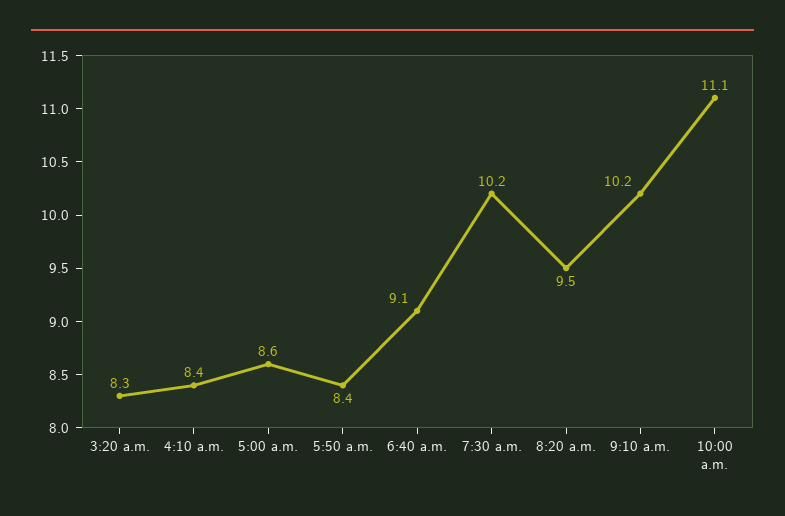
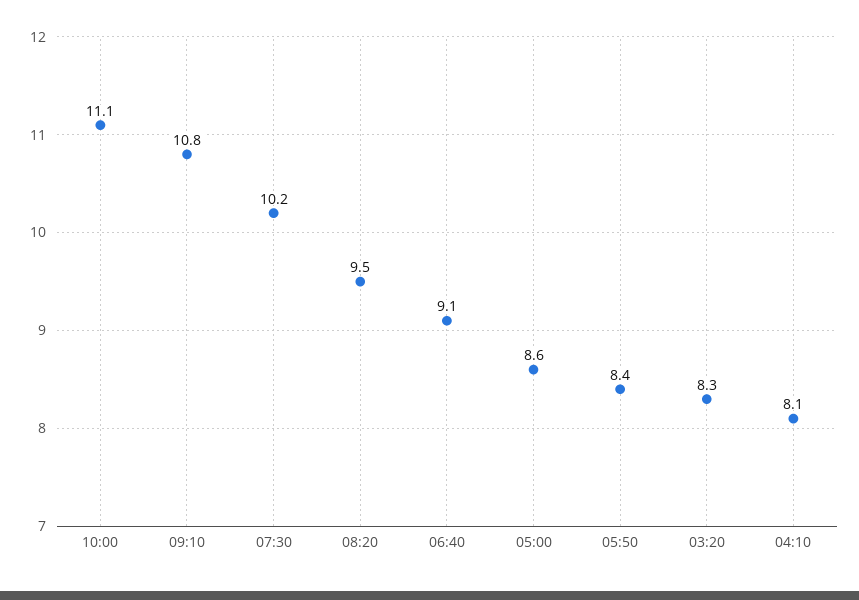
  {
    "3:20 a.m.": 8.3,
-   "4:10 a.m.": 8.4,
+   "4:10 a.m.": 8.1,
    "5:00 a.m.": 8.6,
    "5:50 a.m.": 8.4,
    "6:40 a.m.": 9.1,
    "7:30 a.m.": 10.2,
    "8:20 a.m.": 9.5,
-   "9:10 a.m.": 10.2,
+   "9:10 a.m.": 10.8,
    "10:00 a.m.": 11.1
  }

